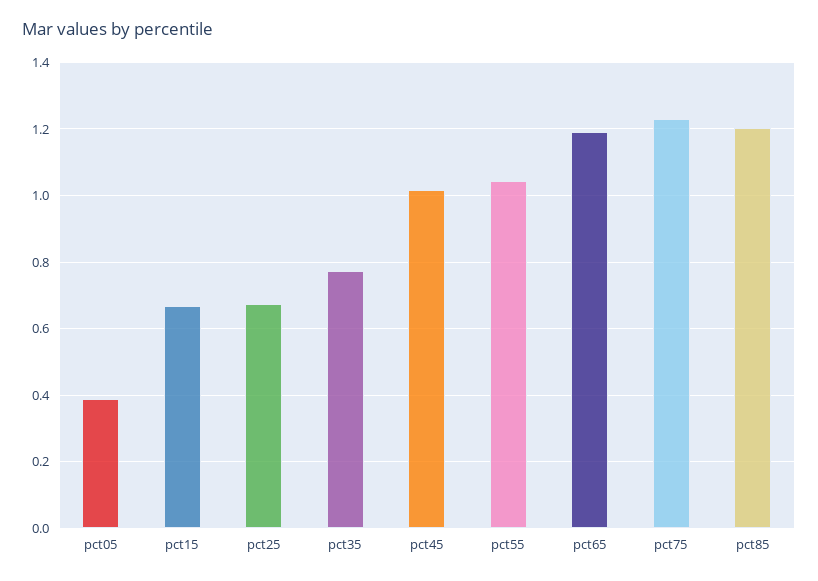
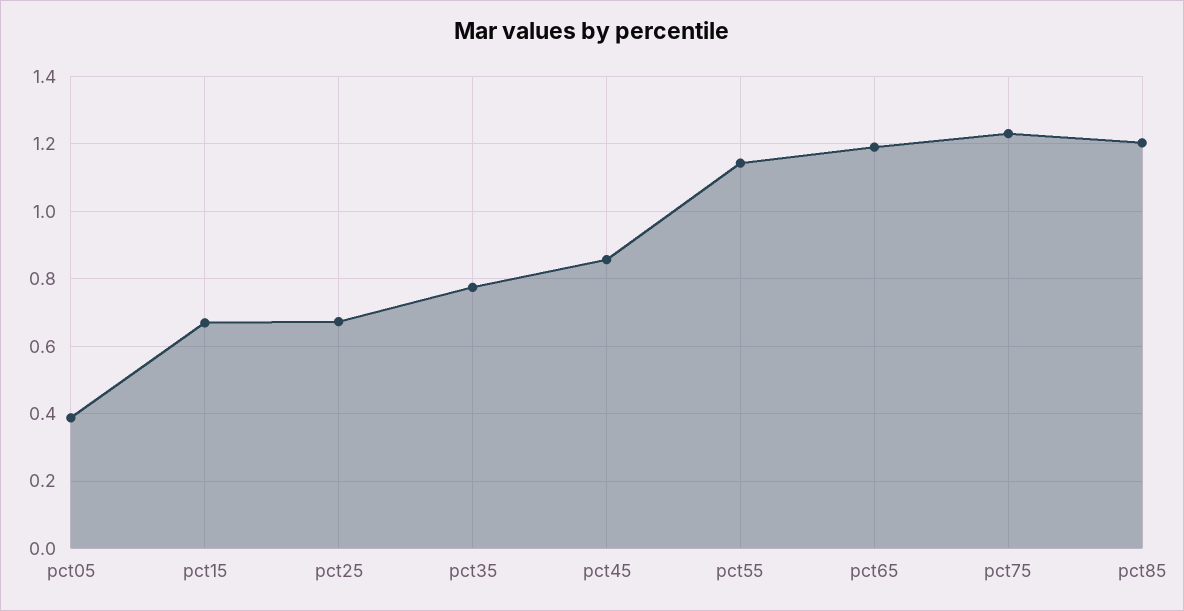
  {
    "pct05": 0.38,
    "pct15": 0.66,
    "pct25": 0.68,
    "pct35": 0.78,
-   "pct45": 1.02,
+   "pct45": 0.86,
-   "pct55": 1.04,
+   "pct55": 1.14,
    "pct65": 1.2,
    "pct75": 1.24,
    "pct85": 1.2
  }

